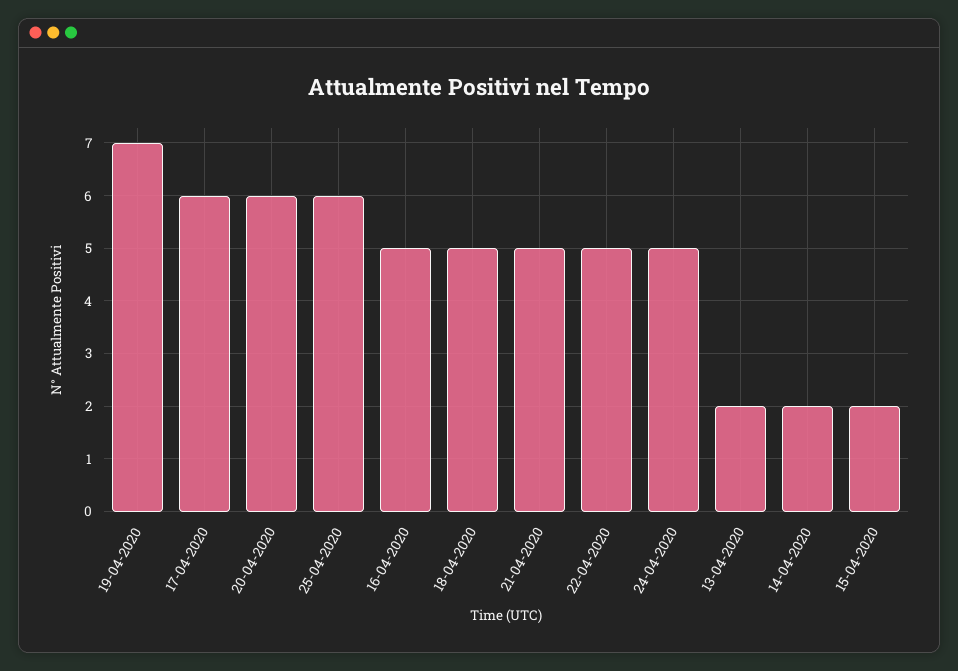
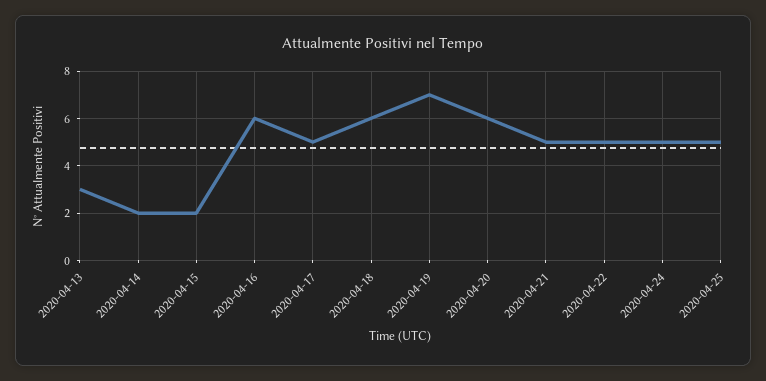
  {
    "19-04-2020": 7,
-   "17-04-2020": 6,
+   "17-04-2020": 5,
    "20-04-2020": 6,
-   "25-04-2020": 6,
+   "25-04-2020": 5,
-   "16-04-2020": 5,
+   "16-04-2020": 6,
-   "18-04-2020": 5,
+   "18-04-2020": 6,
    "21-04-2020": 5,
    "22-04-2020": 5,
    "24-04-2020": 5,
-   "13-04-2020": 2,
+   "13-04-2020": 3,
    "14-04-2020": 2,
    "15-04-2020": 2
  }

